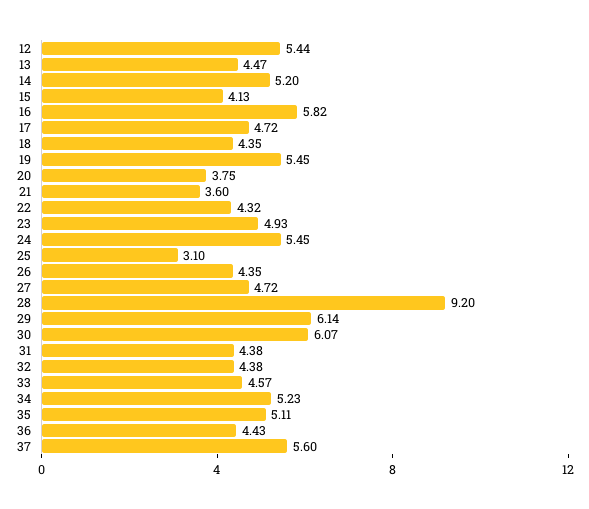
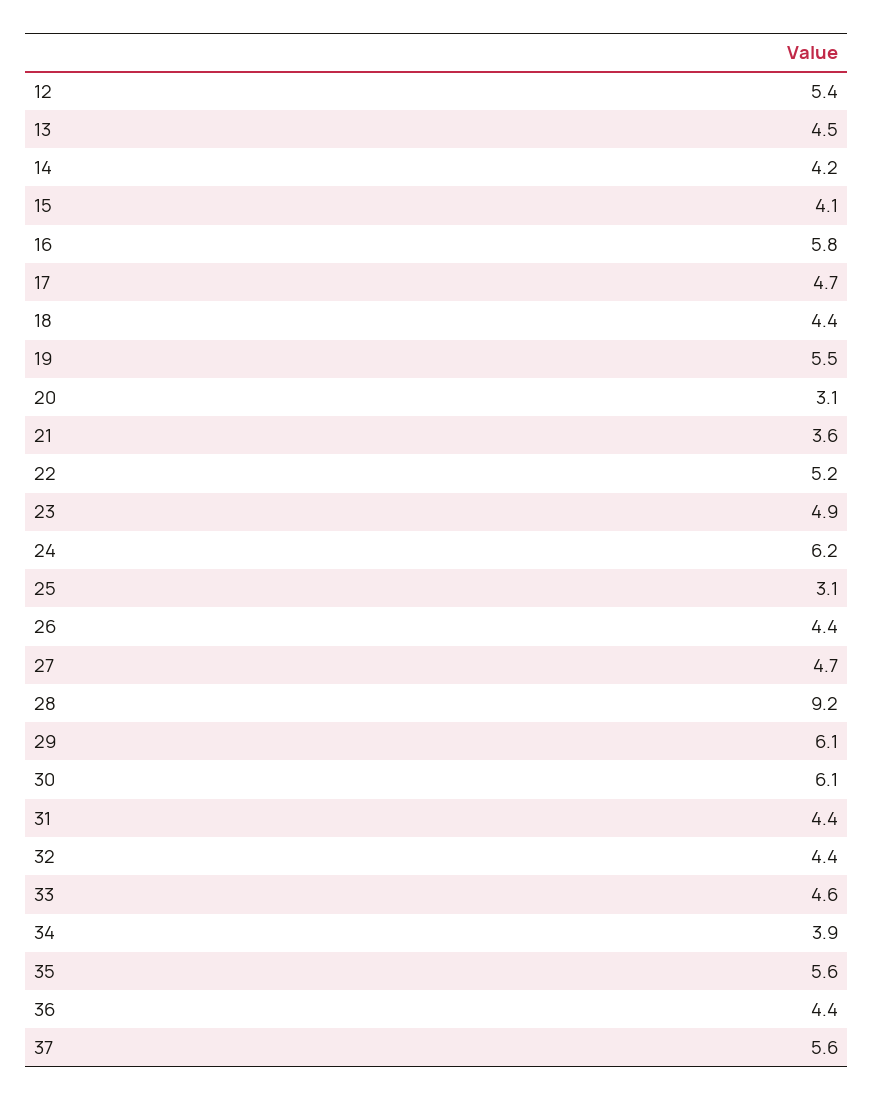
  {
    "12": 5.44,
    "13": 4.47,
-   "14": 5.2,
+   "14": 4.2,
    "15": 4.13,
    "16": 5.82,
    "17": 4.72,
    "18": 4.35,
    "19": 5.45,
-   "20": 3.75,
+   "20": 3.1,
    "21": 3.6,
-   "22": 4.32,
+   "22": 5.2,
    "23": 4.93,
-   "24": 5.45,
+   "24": 6.2,
    "25": 3.1,
    "26": 4.35,
    "27": 4.72,
    "28": 9.2,
    "29": 6.14,
    "30": 6.07,
    "31": 4.38,
    "32": 4.38,
    "33": 4.57,
-   "34": 5.23,
+   "34": 3.9,
-   "35": 5.11,
+   "35": 5.6,
    "36": 4.43,
    "37": 5.6
  }

